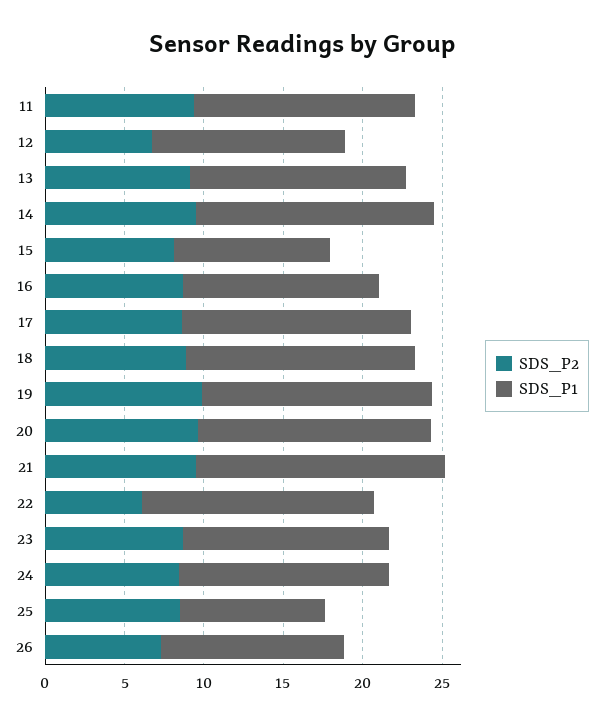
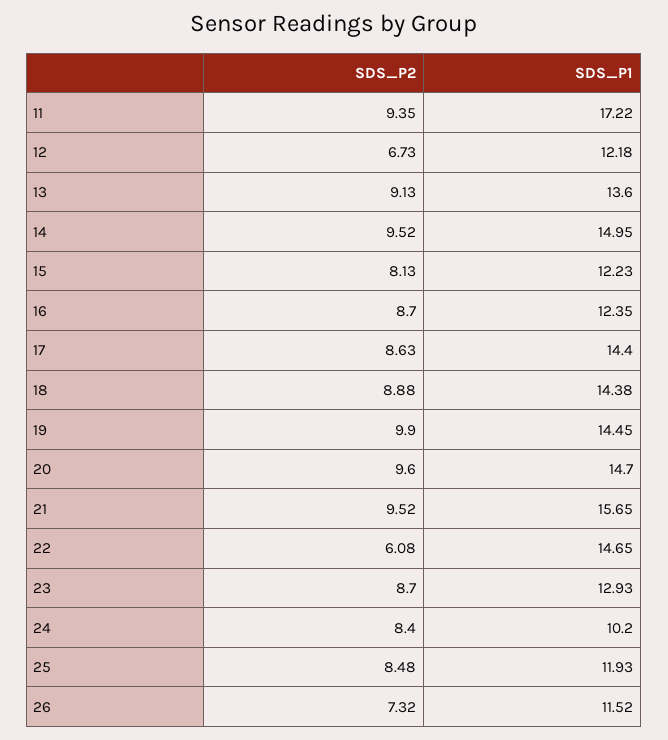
  {
    "SDS_P2": {
      "11": 9.35,
      "12": 6.73,
      "13": 9.13,
      "14": 9.52,
      "15": 8.13,
      "16": 8.7,
      "17": 8.63,
      "18": 8.88,
      "19": 9.9,
      "20": 9.6,
      "21": 9.52,
      "22": 6.08,
      "23": 8.7,
      "24": 8.4,
      "25": 8.48,
      "26": 7.32
    },
    "SDS_P1": {
-     "11": 14,
+     "11": 17.22,
      "12": 12.18,
      "13": 13.6,
      "14": 14.95,
-     "15": 10,
+     "15": 12.23,
      "16": 12.35,
      "17": 14.4,
      "18": 14.38,
      "19": 14.45,
      "20": 14.7,
      "21": 15.65,
      "22": 14.65,
      "23": 12.93,
-     "24": 13,
+     "24": 10.2,
-     "25": 9,
+     "25": 11.93,
      "26": 11.52
    }
  }

